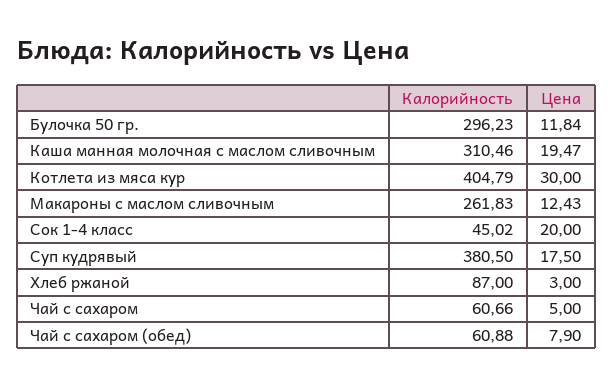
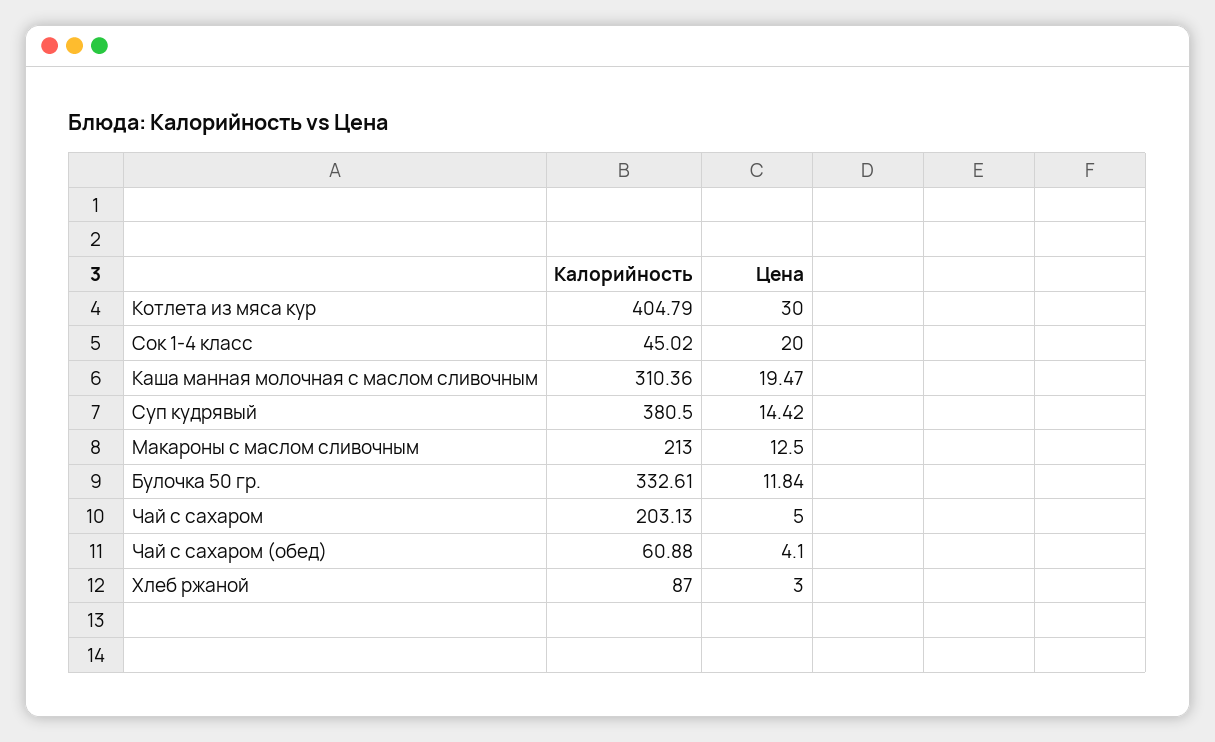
  {
    "Калорийность": {
-     "Булочка 50 гр.": 296.23,
+     "Булочка 50 гр.": 332.61,
-     "Каша манная молочная с маслом сливочным": 310.46,
+     "Каша манная молочная с маслом сливочным": 310.36,
      "Котлета из мяса кур": 404.79,
-     "Макароны с маслом сливочным": 261.83,
+     "Макароны с маслом сливочным": 213,
      "Сок 1-4 класс": 45.02,
      "Суп кудрявый": 380.5,
      "Хлеб ржаной": 87,
-     "Чай с сахаром": 60.66,
+     "Чай с сахаром": 203.13,
      "Чай с сахаром (обед)": 60.88
    },
    "Цена": {
      "Булочка 50 гр.": 11.84,
      "Каша манная молочная с маслом сливочным": 19.47,
      "Котлета из мяса кур": 30,
-     "Макароны с маслом сливочным": 12.43,
+     "Макароны с маслом сливочным": 12.5,
      "Сок 1-4 класс": 20,
-     "Суп кудрявый": 17.5,
+     "Суп кудрявый": 14.42,
      "Хлеб ржаной": 3,
      "Чай с сахаром": 5,
-     "Чай с сахаром (обед)": 7.9
+     "Чай с сахаром (обед)": 4.1
    }
  }

